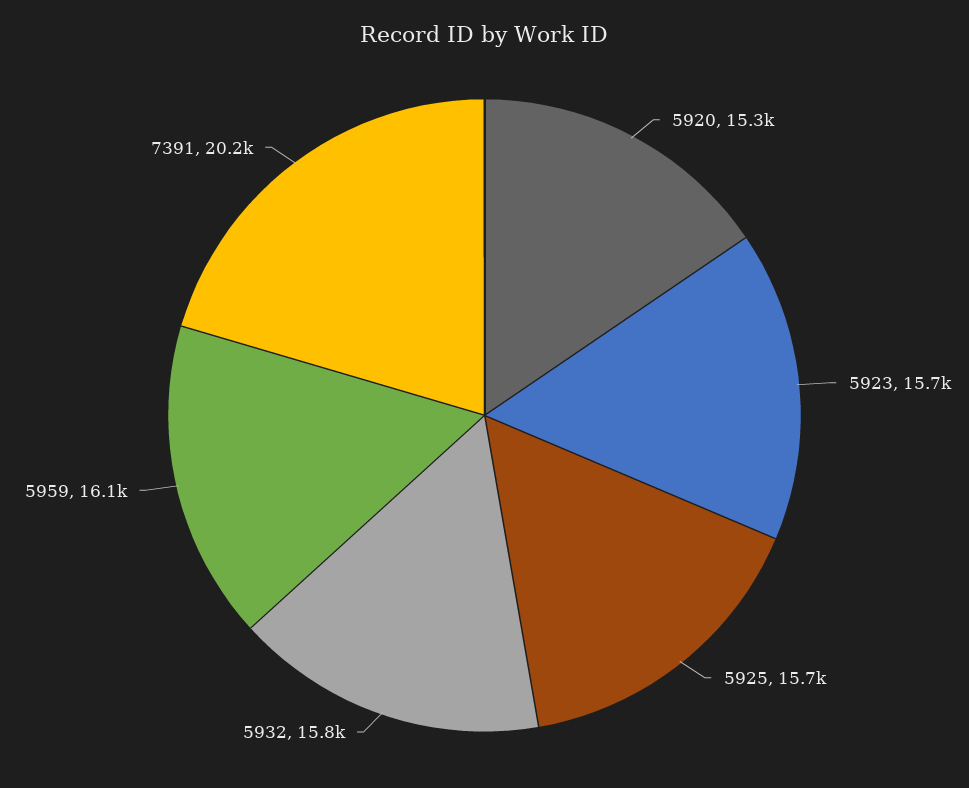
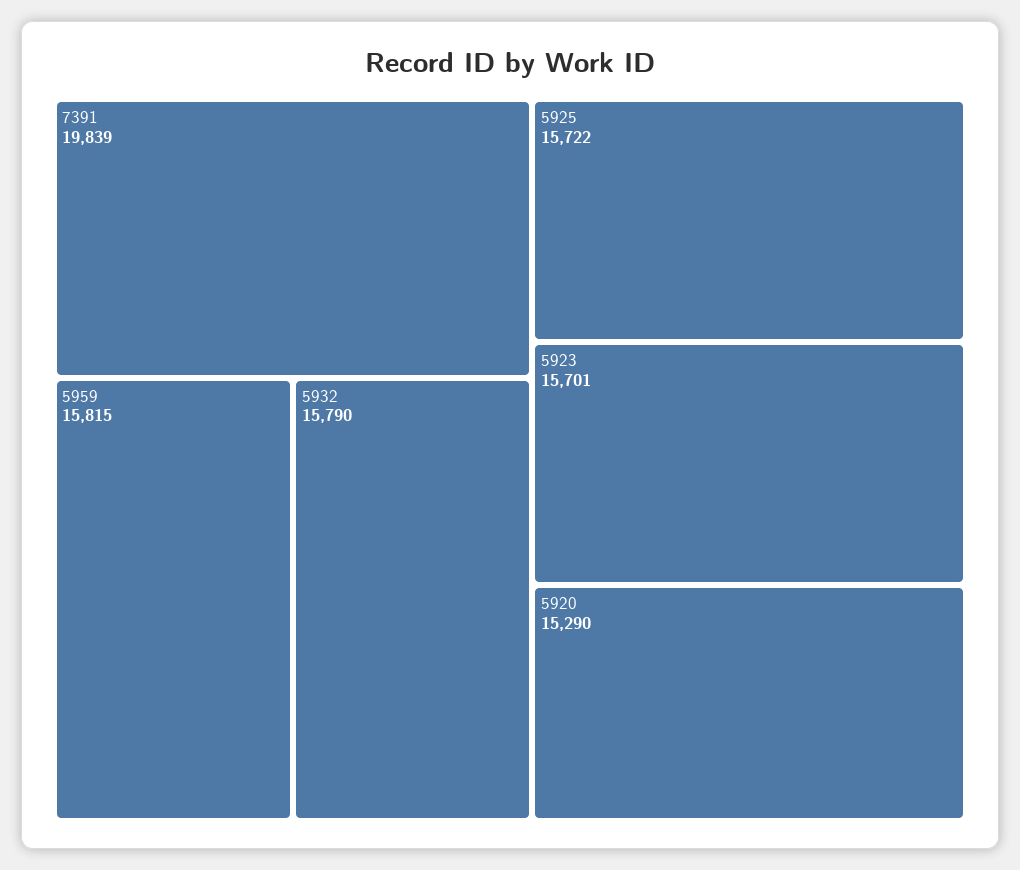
  {
    "5920": 15290,
    "5923": 15701,
    "5925": 15722,
    "5932": 15790,
-   "5959": 16100,
+   "5959": 15815,
-   "7391": 20200
+   "7391": 19839
  }

